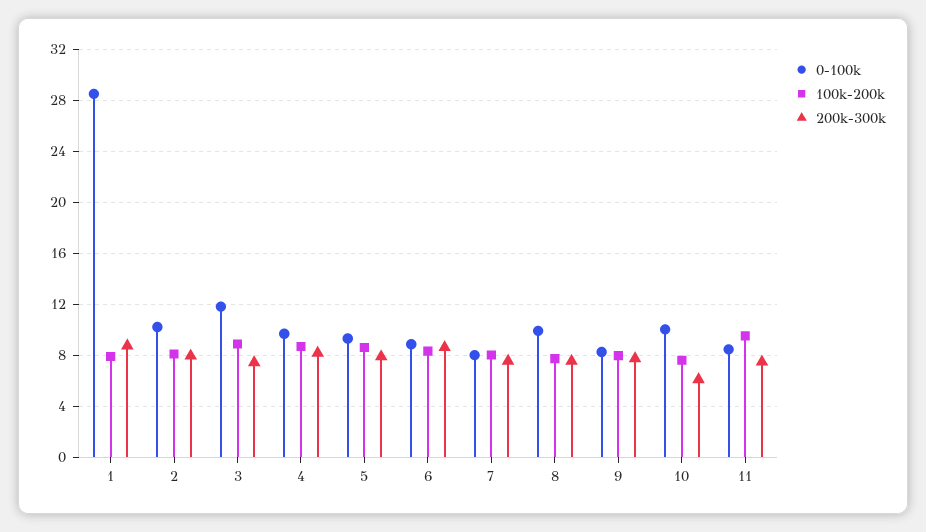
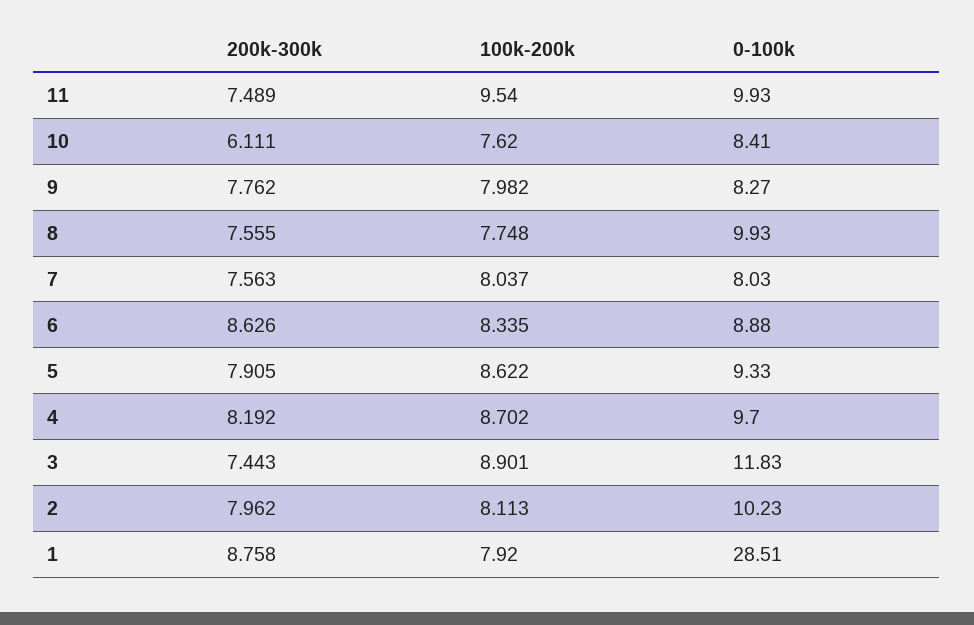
  {
    "0-100k": {
      "1": 28.51,
      "2": 10.23,
      "3": 11.83,
      "4": 9.7,
      "5": 9.33,
      "6": 8.88,
      "7": 8.03,
      "8": 9.93,
      "9": 8.27,
-     "10": 10,
+     "10": 8.41,
-     "11": 8.5
+     "11": 9.93
    },
    "100k-200k": {
      "1": 7.92,
      "2": 8.113,
      "3": 8.901,
      "4": 8.702,
      "5": 8.622,
      "6": 8.335,
      "7": 8.037,
      "8": 7.748,
      "9": 7.982,
      "10": 7.62,
      "11": 9.54
    },
    "200k-300k": {
      "1": 8.758,
      "2": 7.962,
      "3": 7.443,
      "4": 8.192,
      "5": 7.905,
      "6": 8.626,
      "7": 7.563,
      "8": 7.555,
      "9": 7.762,
      "10": 6.111,
      "11": 7.489
    }
  }

